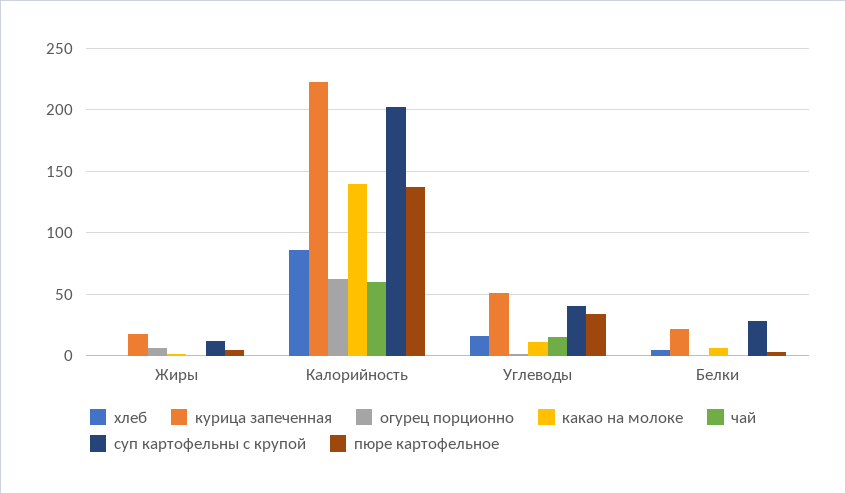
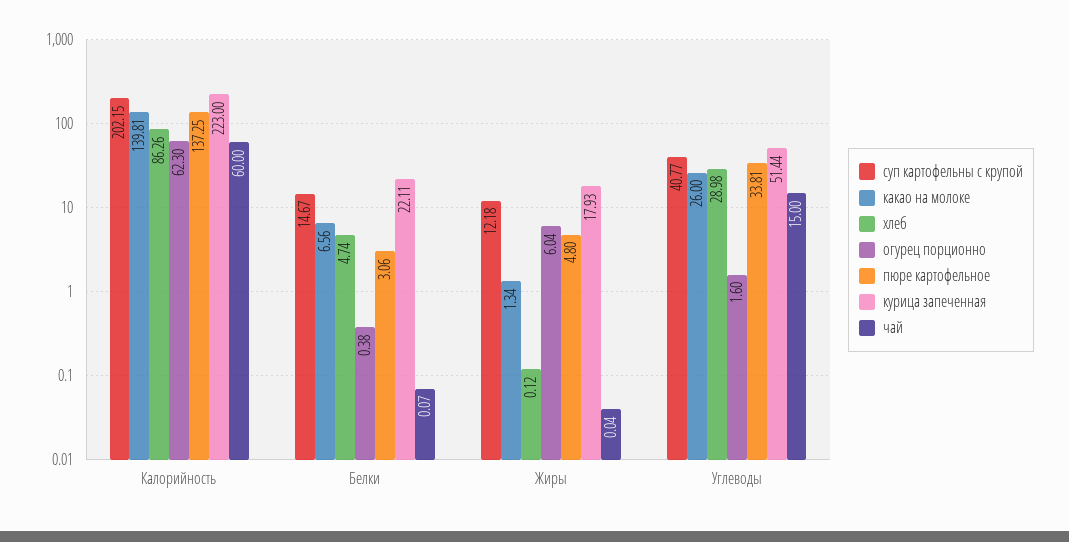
  {
    "хлеб": {
      "Жиры": 0.12,
      "Калорийность": 86.26,
-     "Углеводы": 15,
+     "Углеводы": 28.98,
      "Белки": 4.74
    },
    "курица запеченная": {
      "Жиры": 17.93,
      "Калорийность": 223,
      "Углеводы": 51.44,
      "Белки": 22.11
    },
    "огурец порционно": {
      "Жиры": 6.04,
      "Калорийность": 62.3,
      "Углеводы": 1.6,
      "Белки": 0.38
    },
    "какао на молоке": {
      "Жиры": 1.34,
      "Калорийность": 139.81,
-     "Углеводы": 10,
+     "Углеводы": 26,
      "Белки": 6.56
    },
    "чай": {
      "Жиры": 0.04,
      "Калорийность": 60,
      "Углеводы": 15,
      "Белки": 0.07
    },
    "суп картофельны с крупой": {
      "Жиры": 12.18,
      "Калорийность": 202.15,
      "Углеводы": 40.77,
-     "Белки": 30
+     "Белки": 14.67
    },
    "пюре картофельное": {
      "Жиры": 4.8,
      "Калорийность": 137.25,
      "Углеводы": 33.81,
      "Белки": 3.06
    }
  }

